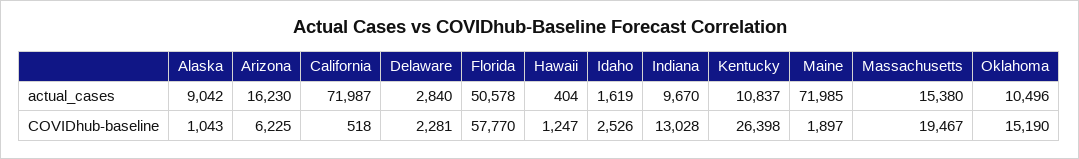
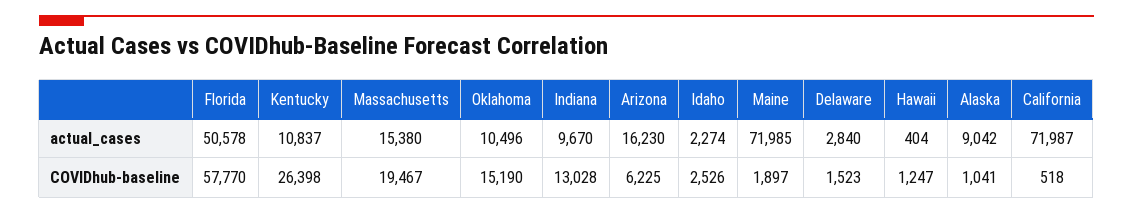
  {
    "Alaska": {
      "actual_cases": 9042,
-     "COVIDhub-baseline": 1043
+     "COVIDhub-baseline": 1041
    },
    "Arizona": {
      "actual_cases": 16230,
      "COVIDhub-baseline": 6225
    },
    "California": {
      "actual_cases": 71987,
      "COVIDhub-baseline": 518
    },
    "Delaware": {
      "actual_cases": 2840,
-     "COVIDhub-baseline": 2281
+     "COVIDhub-baseline": 1523
    },
    "Florida": {
      "actual_cases": 50578,
      "COVIDhub-baseline": 57770
    },
    "Hawaii": {
      "actual_cases": 404,
      "COVIDhub-baseline": 1247
    },
    "Idaho": {
-     "actual_cases": 1619,
+     "actual_cases": 2274,
      "COVIDhub-baseline": 2526
    },
    "Indiana": {
      "actual_cases": 9670,
      "COVIDhub-baseline": 13028
    },
    "Kentucky": {
      "actual_cases": 10837,
      "COVIDhub-baseline": 26398
    },
    "Maine": {
      "actual_cases": 71985,
      "COVIDhub-baseline": 1897
    },
    "Massachusetts": {
      "actual_cases": 15380,
      "COVIDhub-baseline": 19467
    },
    "Oklahoma": {
      "actual_cases": 10496,
      "COVIDhub-baseline": 15190
    }
  }

